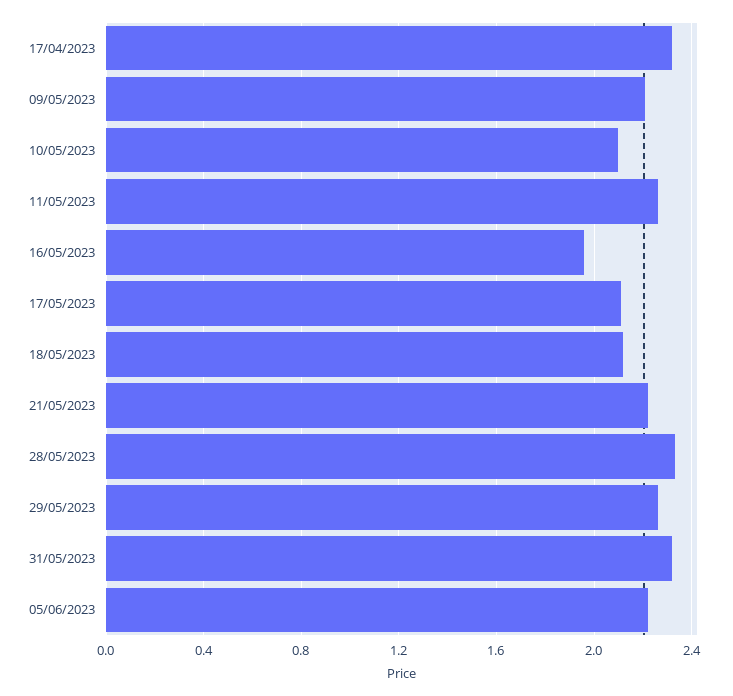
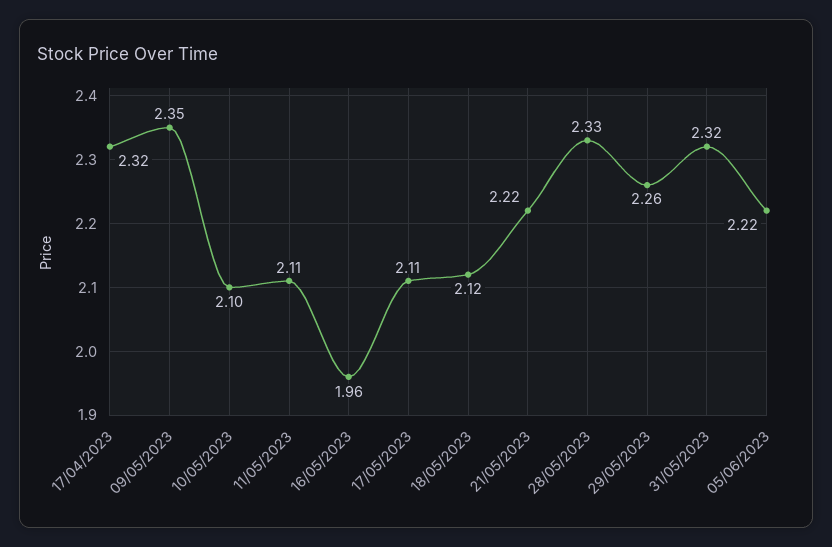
  {
    "17/04/2023": 2.32,
-   "09/05/2023": 2.2,
+   "09/05/2023": 2.35,
    "10/05/2023": 2.1,
-   "11/05/2023": 2.25,
+   "11/05/2023": 2.11,
    "16/05/2023": 1.96,
    "17/05/2023": 2.11,
    "18/05/2023": 2.12,
    "21/05/2023": 2.22,
    "28/05/2023": 2.33,
    "29/05/2023": 2.26,
    "31/05/2023": 2.32,
    "05/06/2023": 2.22
  }

